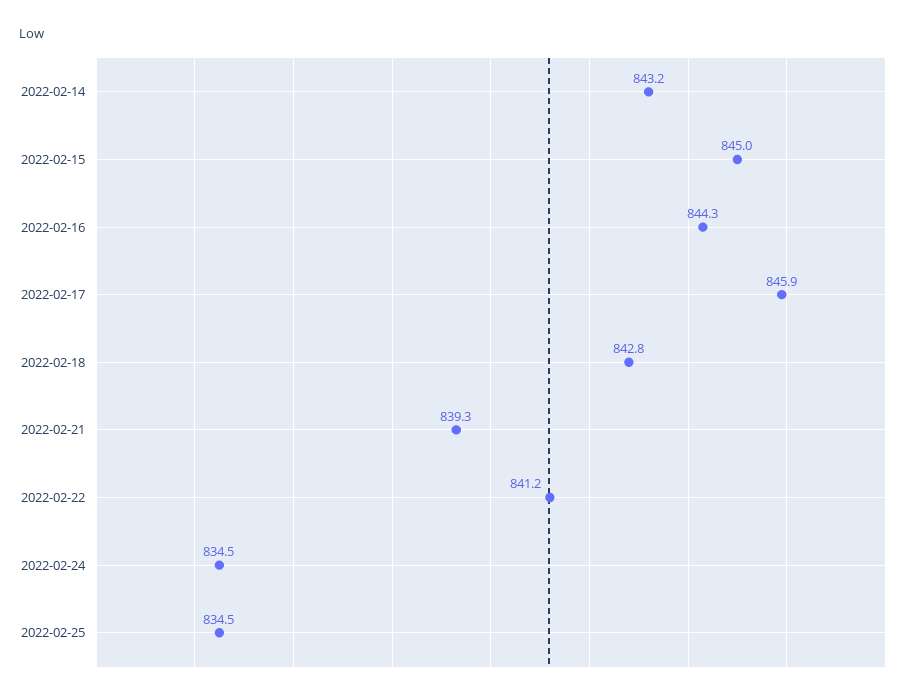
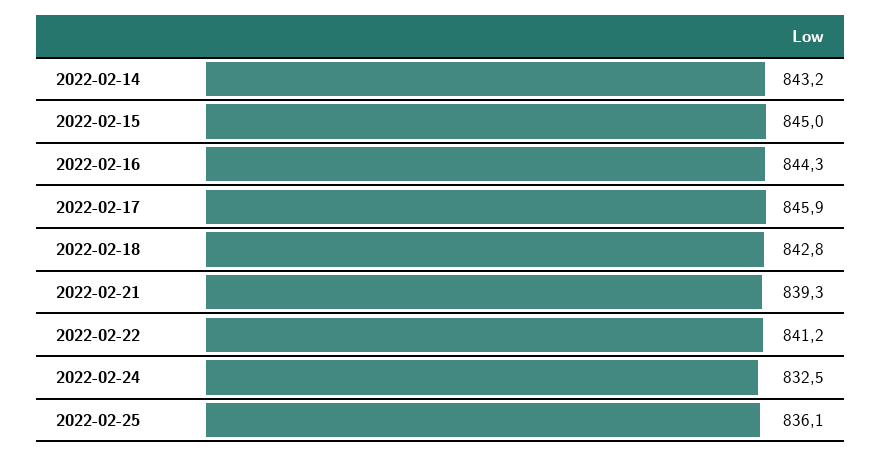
  {
    "2022-02-14": 843.2,
    "2022-02-15": 845,
    "2022-02-16": 844.3,
    "2022-02-17": 845.9,
    "2022-02-18": 842.8,
    "2022-02-21": 839.3,
    "2022-02-22": 841.2,
-   "2022-02-24": 834.5,
+   "2022-02-24": 832.5,
-   "2022-02-25": 834.5
+   "2022-02-25": 836.1
  }

